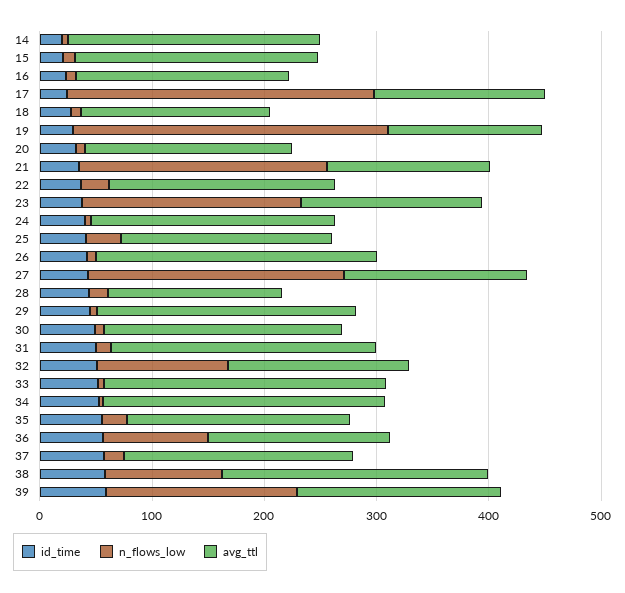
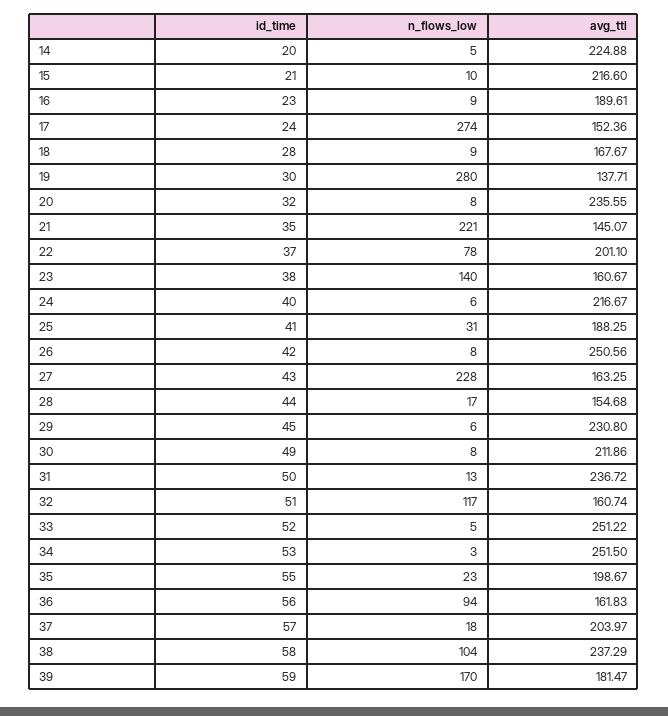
  {
    "id_time": {
      "14": 20,
      "15": 21,
      "16": 23,
      "17": 24,
      "18": 28,
      "19": 30,
      "20": 32,
      "21": 35,
      "22": 37,
      "23": 38,
      "24": 40,
      "25": 41,
      "26": 42,
      "27": 43,
      "28": 44,
      "29": 45,
      "30": 49,
      "31": 50,
      "32": 51,
      "33": 52,
      "34": 53,
      "35": 55,
      "36": 56,
      "37": 57,
      "38": 58,
      "39": 59
    },
    "n_flows_low": {
      "14": 5,
      "15": 10,
      "16": 9,
      "17": 274,
      "18": 9,
      "19": 280,
      "20": 8,
      "21": 221,
-     "22": 20,
+     "22": 78,
-     "23": 200,
+     "23": 140,
      "24": 6,
      "25": 31,
      "26": 8,
      "27": 228,
      "28": 17,
      "29": 6,
      "30": 8,
      "31": 13,
      "32": 117,
      "33": 5,
      "34": 3,
      "35": 23,
      "36": 94,
      "37": 18,
      "38": 104,
      "39": 170
    },
    "avg_ttl": {
      "14": 224.88,
      "15": 216.6,
      "16": 189.61,
      "17": 152.36,
      "18": 167.67,
      "19": 137.71,
-     "20": 180,
+     "20": 235.55,
      "21": 145.07,
      "22": 201.1,
      "23": 160.67,
      "24": 216.67,
      "25": 188.25,
      "26": 250.56,
      "27": 163.25,
      "28": 154.68,
      "29": 230.8,
      "30": 211.86,
      "31": 236.72,
      "32": 160.74,
      "33": 251.22,
      "34": 251.5,
      "35": 198.67,
      "36": 161.83,
      "37": 203.97,
      "38": 237.29,
      "39": 181.47
    }
  }

